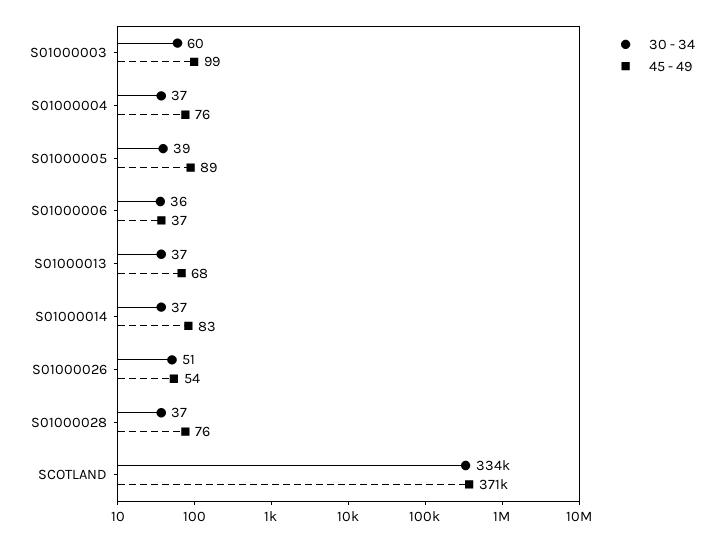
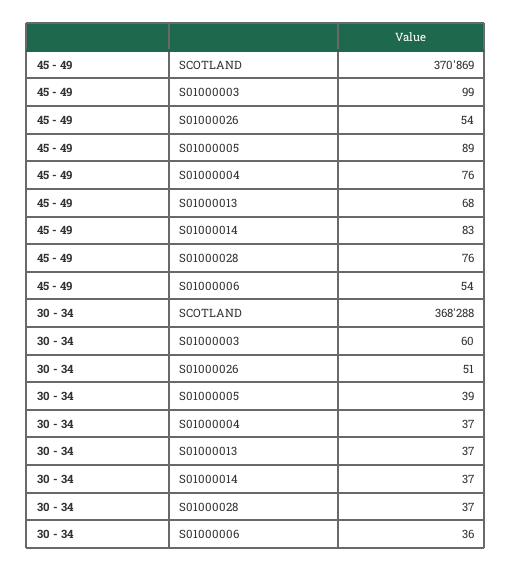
  {
    "30 - 34": {
      "S01000003": 60,
      "S01000004": 37,
      "S01000005": 39,
      "S01000006": 36,
      "S01000013": 37,
      "S01000014": 37,
      "S01000026": 51,
      "S01000028": 37,
-     "SCOTLAND": 334000
+     "SCOTLAND": 368288
    },
    "45 - 49": {
      "S01000003": 99,
      "S01000004": 76,
      "S01000005": 89,
-     "S01000006": 37,
+     "S01000006": 54,
      "S01000013": 68,
      "S01000014": 83,
      "S01000026": 54,
      "S01000028": 76,
      "SCOTLAND": 370869
    }
  }

